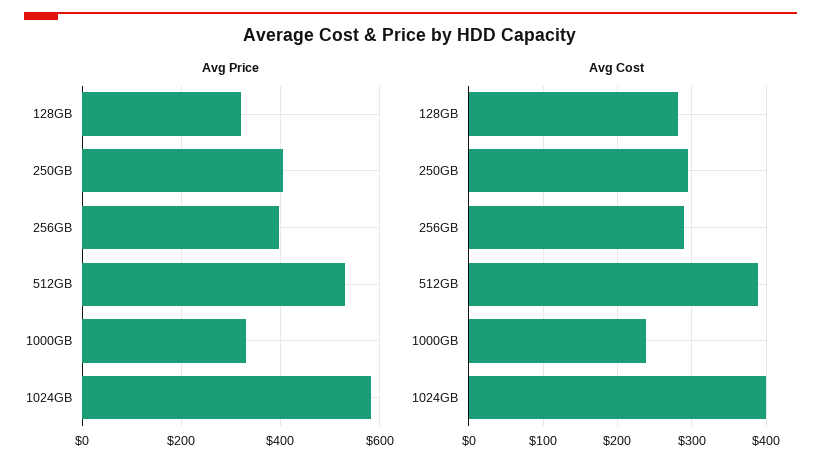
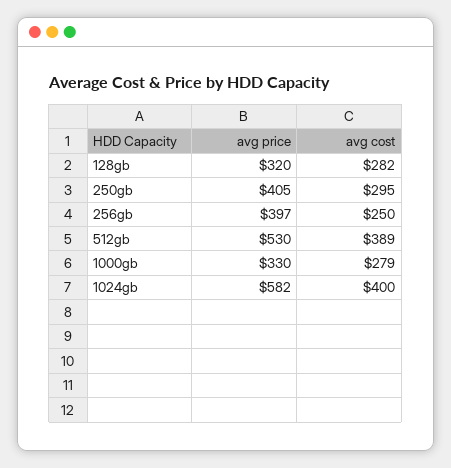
  {
    "Avg Price": {
      "128GB": 320,
      "250GB": 405,
      "256GB": 397,
      "512GB": 530,
      "1000GB": 330,
      "1024GB": 582
    },
    "Avg Cost": {
      "128GB": 282,
      "250GB": 295,
-     "256GB": 290,
+     "256GB": 250,
      "512GB": 389,
-     "1000GB": 240,
+     "1000GB": 279,
      "1024GB": 400
    }
  }

